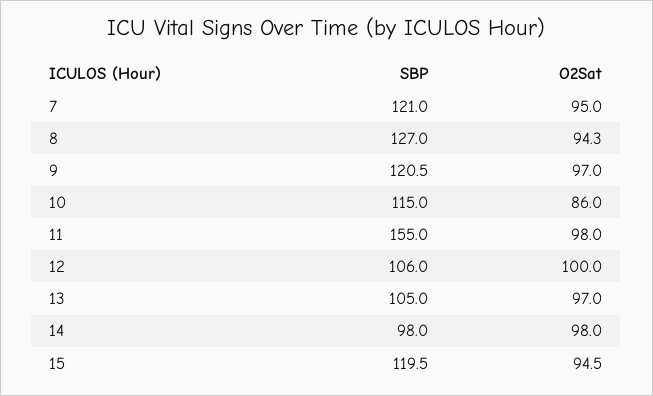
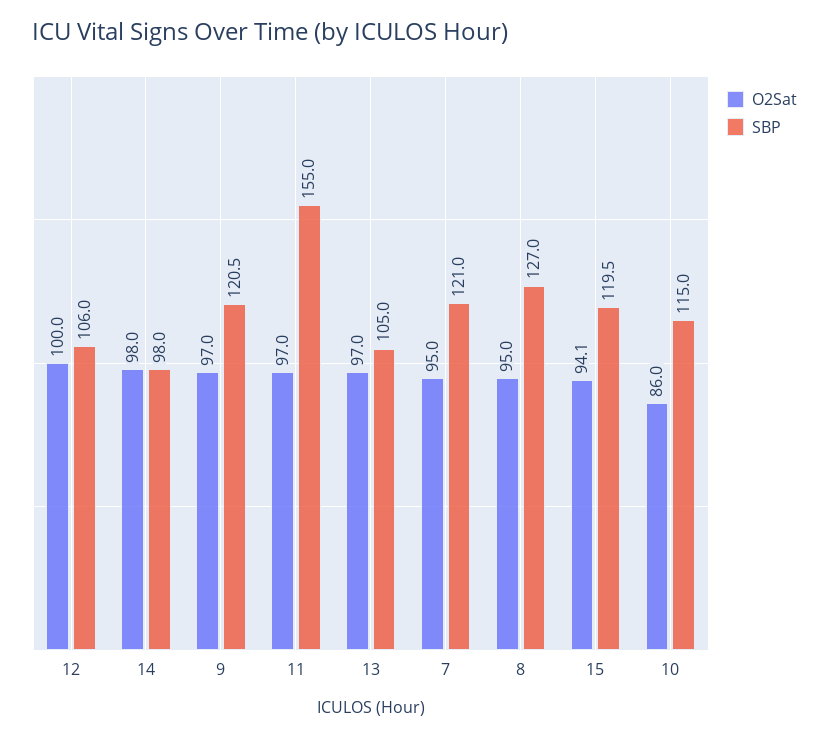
  {
    "SBP": {
      "7": 121,
      "8": 127,
      "9": 120.5,
      "10": 115,
      "11": 155,
      "12": 106,
      "13": 105,
      "14": 98,
      "15": 119.5
    },
    "O2Sat": {
      "7": 95,
-     "8": 94.3,
+     "8": 95,
      "9": 97,
      "10": 86,
-     "11": 98,
+     "11": 97,
      "12": 100,
      "13": 97,
      "14": 98,
-     "15": 94.5
+     "15": 94.1
    }
  }

